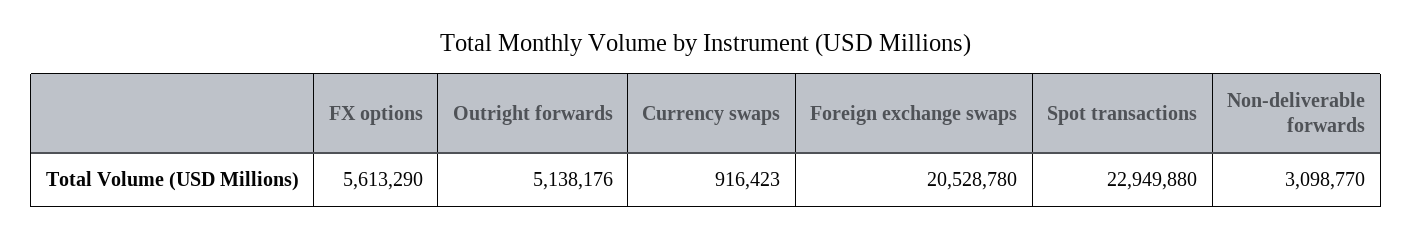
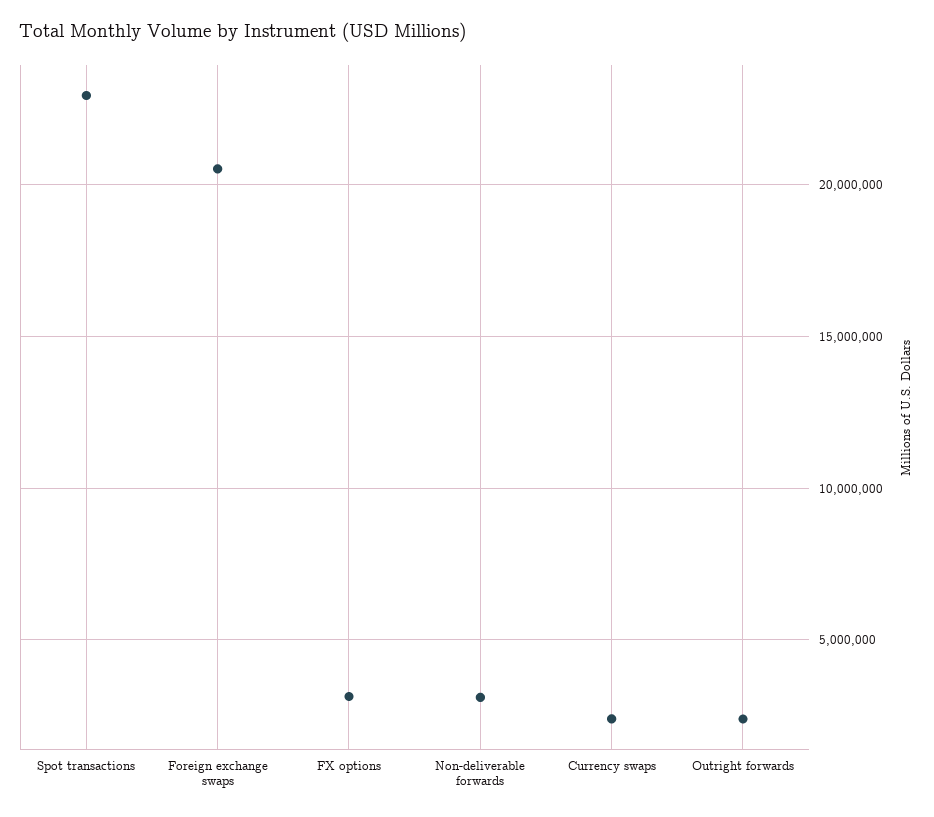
  {
-   "FX options": 5613290,
+   "FX options": 3000000,
-   "Outright forwards": 5138176,
+   "Outright forwards": 2500000,
-   "Currency swaps": 916423,
+   "Currency swaps": 2500000,
    "Foreign exchange swaps": 20528780,
    "Spot transactions": 22949880,
    "Non-deliverable forwards": 3098770
  }

